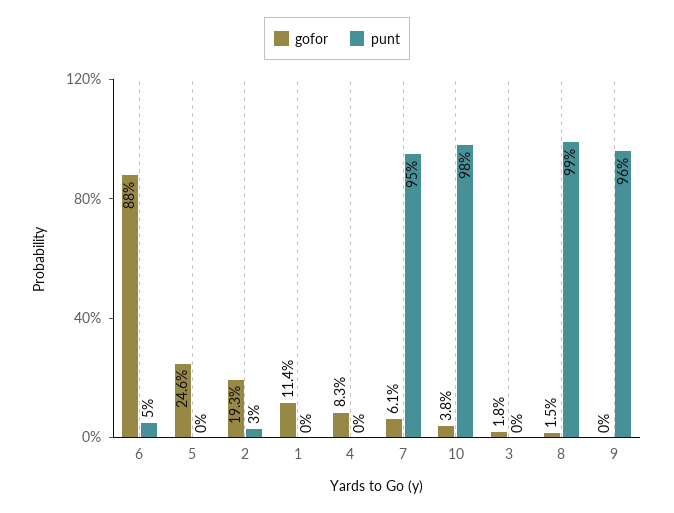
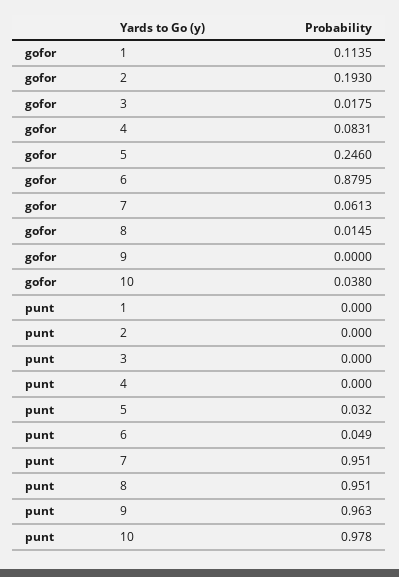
  {
    "gofor": {
      "6": 0.8795,
      "5": 0.246,
      "2": 0.193,
      "1": 0.1135,
      "4": 0.0831,
      "7": 0.0613,
      "10": 0.038,
      "3": 0.0175,
      "8": 0.0145,
      "9": 0
    },
    "punt": {
      "6": 0.049,
-     "5": 0,
+     "5": 0.032,
-     "2": 0.03,
+     "2": 0,
      "1": 0,
      "4": 0,
      "7": 0.951,
      "10": 0.978,
      "3": 0,
-     "8": 0.99,
+     "8": 0.951,
      "9": 0.963
    }
  }

